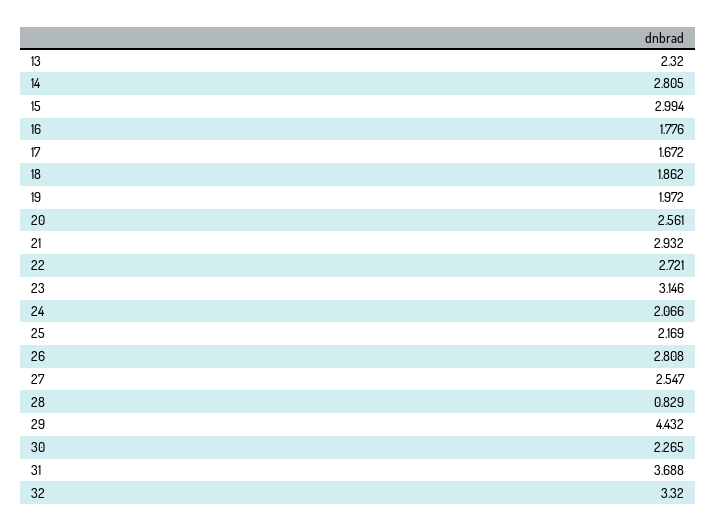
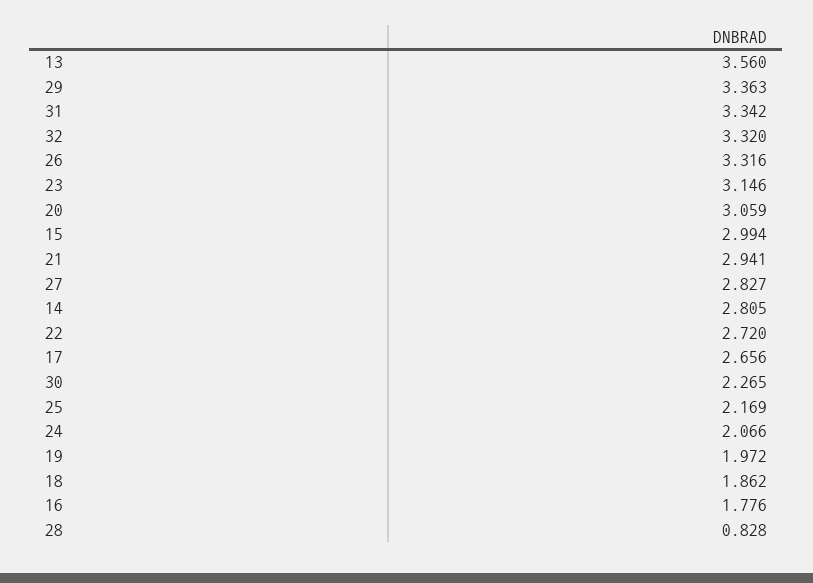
  {
-   "13": 2.32,
+   "13": 3.56,
    "14": 2.805,
    "15": 2.994,
    "16": 1.776,
-   "17": 1.672,
+   "17": 2.656,
    "18": 1.862,
    "19": 1.972,
-   "20": 2.561,
+   "20": 3.059,
-   "21": 2.932,
+   "21": 2.941,
-   "22": 2.721,
+   "22": 2.72,
    "23": 3.146,
    "24": 2.066,
    "25": 2.169,
-   "26": 2.808,
+   "26": 3.316,
-   "27": 2.547,
+   "27": 2.827,
-   "28": 0.829,
+   "28": 0.828,
-   "29": 4.432,
+   "29": 3.363,
    "30": 2.265,
-   "31": 3.688,
+   "31": 3.342,
    "32": 3.32
  }

